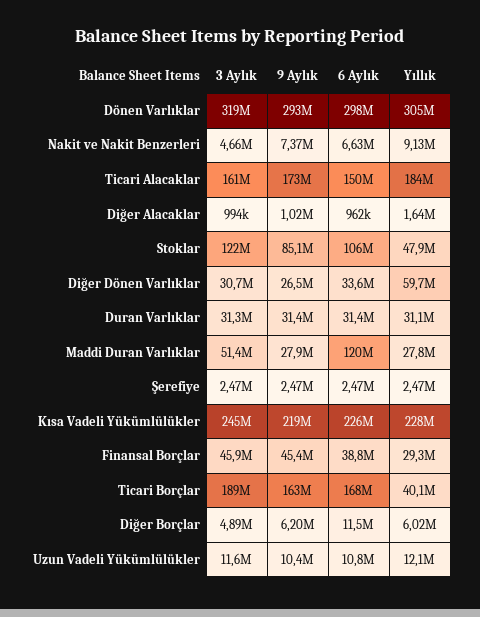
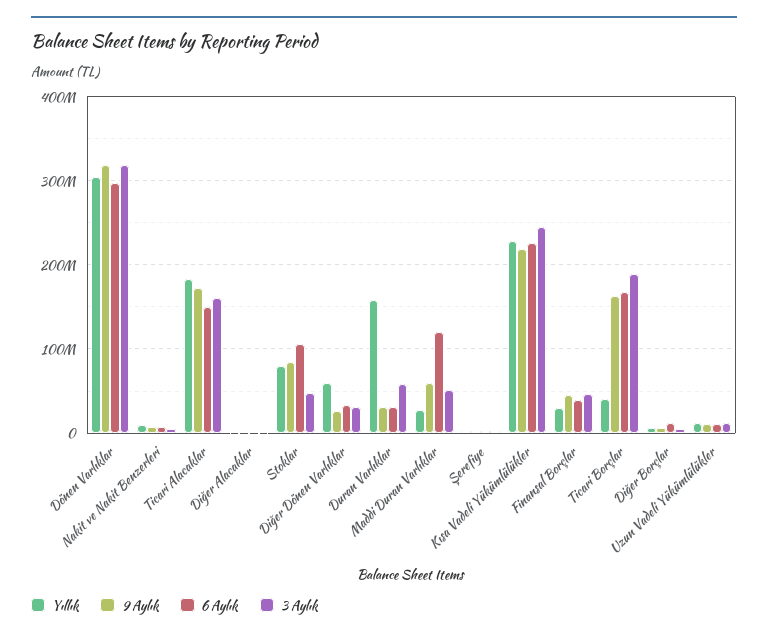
  {
    "3 Aylık": {
      "Dönen Varlıklar": 319000000,
      "Nakit ve Nakit Benzerleri": 4660000,
      "Ticari Alacaklar": 161000000,
      "Diğer Alacaklar": 994000,
-     "Stoklar": 122000000,
+     "Stoklar": 50000000,
      "Diğer Dönen Varlıklar": 30700000,
-     "Duran Varlıklar": 31300000,
+     "Duran Varlıklar": 60000000,
      "Maddi Duran Varlıklar": 51400000,
      "Şerefiye": 2470000,
      "Kısa Vadeli Yükümlülükler": 245000000,
      "Finansal Borçlar": 45900000,
      "Ticari Borçlar": 189000000,
      "Diğer Borçlar": 4890000,
      "Uzun Vadeli Yükümlülükler": 11600000
    },
    "9 Aylık": {
-     "Dönen Varlıklar": 293000000,
+     "Dönen Varlıklar": 320000000,
      "Nakit ve Nakit Benzerleri": 7370000,
      "Ticari Alacaklar": 173000000,
      "Diğer Alacaklar": 1020000,
      "Stoklar": 85100000,
      "Diğer Dönen Varlıklar": 26500000,
      "Duran Varlıklar": 31400000,
-     "Maddi Duran Varlıklar": 27900000,
+     "Maddi Duran Varlıklar": 60000000,
      "Şerefiye": 2470000,
      "Kısa Vadeli Yükümlülükler": 219000000,
      "Finansal Borçlar": 45400000,
      "Ticari Borçlar": 163000000,
      "Diğer Borçlar": 6200000,
      "Uzun Vadeli Yükümlülükler": 10400000
    },
    "6 Aylık": {
      "Dönen Varlıklar": 298000000,
      "Nakit ve Nakit Benzerleri": 6630000,
      "Ticari Alacaklar": 150000000,
      "Diğer Alacaklar": 962000,
      "Stoklar": 106000000,
      "Diğer Dönen Varlıklar": 33600000,
      "Duran Varlıklar": 31400000,
      "Maddi Duran Varlıklar": 120000000,
      "Şerefiye": 2470000,
      "Kısa Vadeli Yükümlülükler": 226000000,
      "Finansal Borçlar": 38800000,
      "Ticari Borçlar": 168000000,
      "Diğer Borçlar": 11500000,
      "Uzun Vadeli Yükümlülükler": 10800000
    },
    "Yıllık": {
      "Dönen Varlıklar": 305000000,
      "Nakit ve Nakit Benzerleri": 9130000,
      "Ticari Alacaklar": 184000000,
      "Diğer Alacaklar": 1640000,
-     "Stoklar": 47900000,
+     "Stoklar": 80000000,
      "Diğer Dönen Varlıklar": 59700000,
-     "Duran Varlıklar": 31100000,
+     "Duran Varlıklar": 160000000,
      "Maddi Duran Varlıklar": 27800000,
      "Şerefiye": 2470000,
      "Kısa Vadeli Yükümlülükler": 228000000,
      "Finansal Borçlar": 29300000,
      "Ticari Borçlar": 40100000,
      "Diğer Borçlar": 6020000,
      "Uzun Vadeli Yükümlülükler": 12100000
    }
  }

